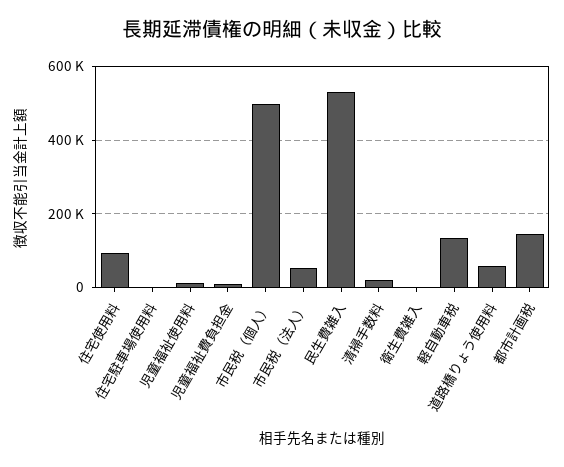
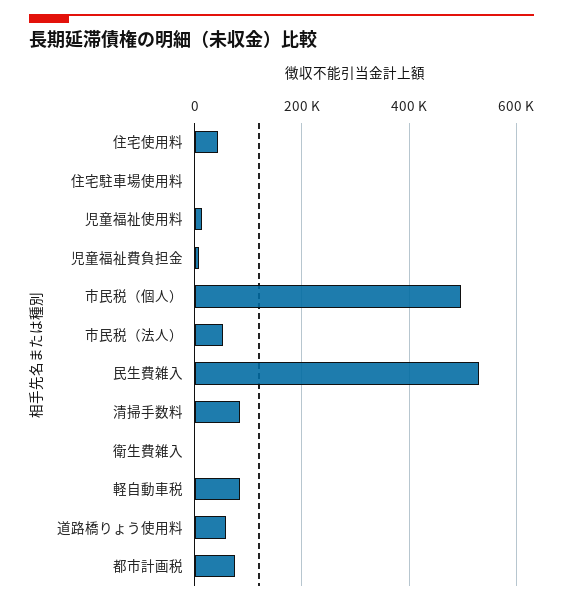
  {
-   "住宅使用料": 100000,
+   "住宅使用料": 40000,
    "住宅駐車場使用料": 0,
    "児童福祉使用料": 20000,
    "児童福祉費負担金": 0,
    "市民税（個人）": 500000,
    "市民税（法人）": 60000,
    "民生費雑入": 540000,
-   "清掃手数料": 20000,
+   "清掃手数料": 80000,
    "衛生費雑入": 0,
-   "軽自動車税": 140000,
+   "軽自動車税": 80000,
    "道路橋りょう使用料": 60000,
-   "都市計画税": 140000
+   "都市計画税": 80000
  }

